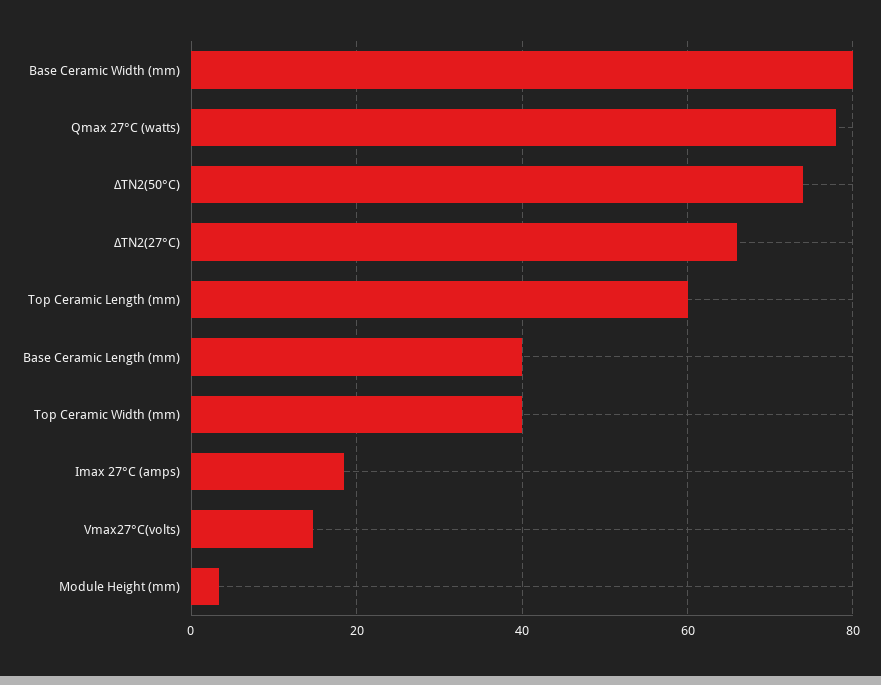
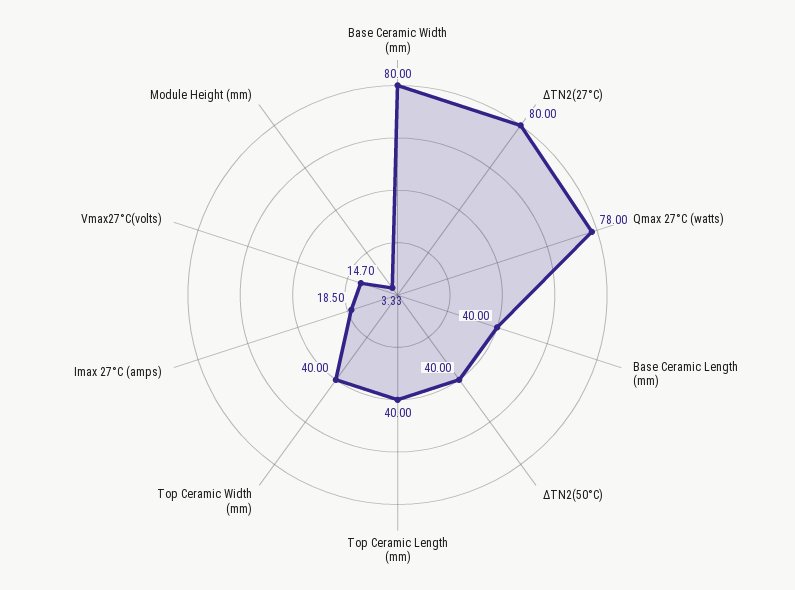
  {
    "Base Ceramic Width (mm)": 80,
    "Qmax 27°C (watts)": 78,
-   "ΔTN2(50°C)": 74,
+   "ΔTN2(50°C)": 40,
-   "ΔTN2(27°C)": 66,
+   "ΔTN2(27°C)": 80,
-   "Top Ceramic Length (mm)": 60,
+   "Top Ceramic Length (mm)": 40,
    "Base Ceramic Length (mm)": 40,
    "Top Ceramic Width (mm)": 40,
    "Imax 27°C (amps)": 18.5,
    "Vmax27°C(volts)": 14.7,
    "Module Height (mm)": 3.33
  }

